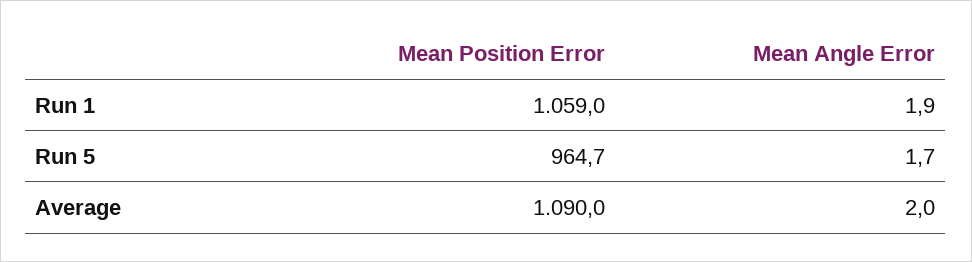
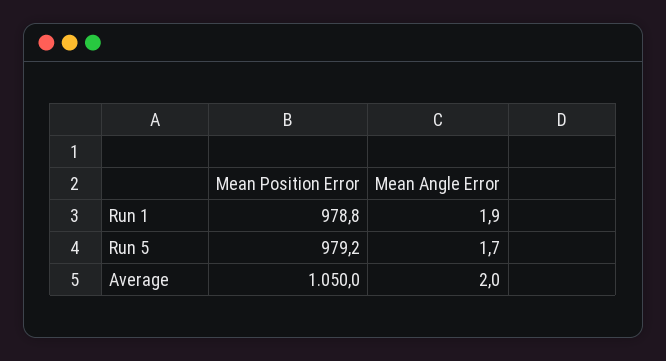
  {
    "Mean Position Error": {
-     "Run 1": 1059,
+     "Run 1": 978.8,
-     "Run 5": 964.7,
+     "Run 5": 979.2,
-     "Average": 1090
+     "Average": 1050
    },
    "Mean Angle Error": {
      "Run 1": 1.9,
      "Run 5": 1.7,
      "Average": 2
    }
  }

